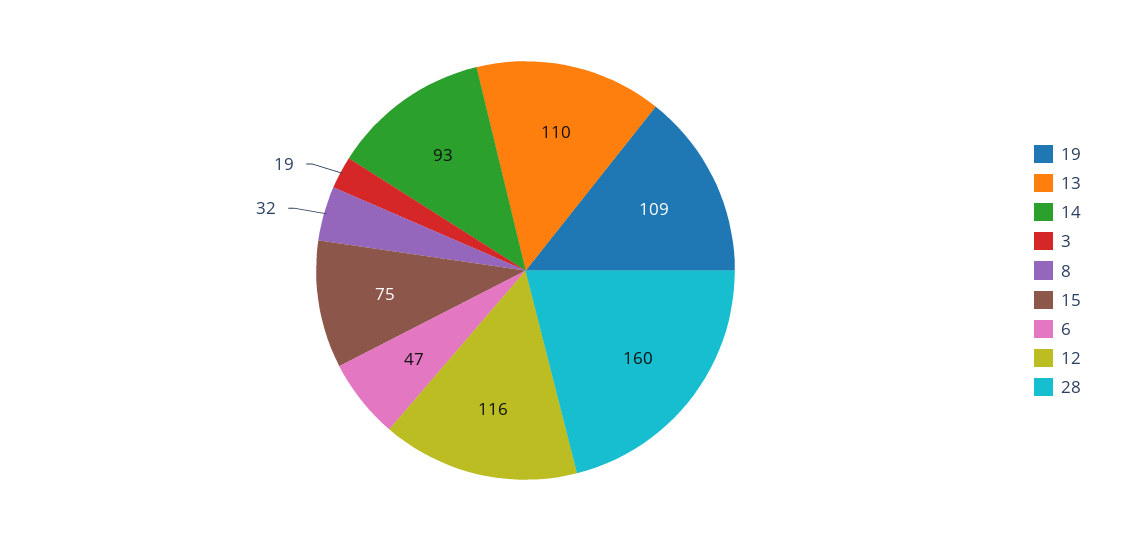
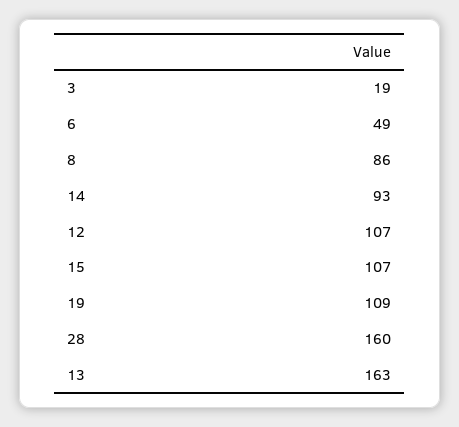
  {
    "19": 109,
-   "13": 110,
+   "13": 163,
    "14": 93,
    "3": 19,
-   "8": 32,
+   "8": 86,
-   "15": 75,
+   "15": 107,
-   "6": 47,
+   "6": 49,
-   "12": 116,
+   "12": 107,
    "28": 160
  }

